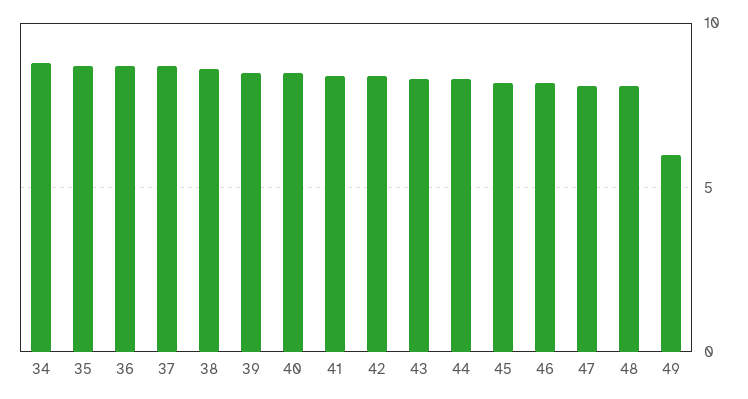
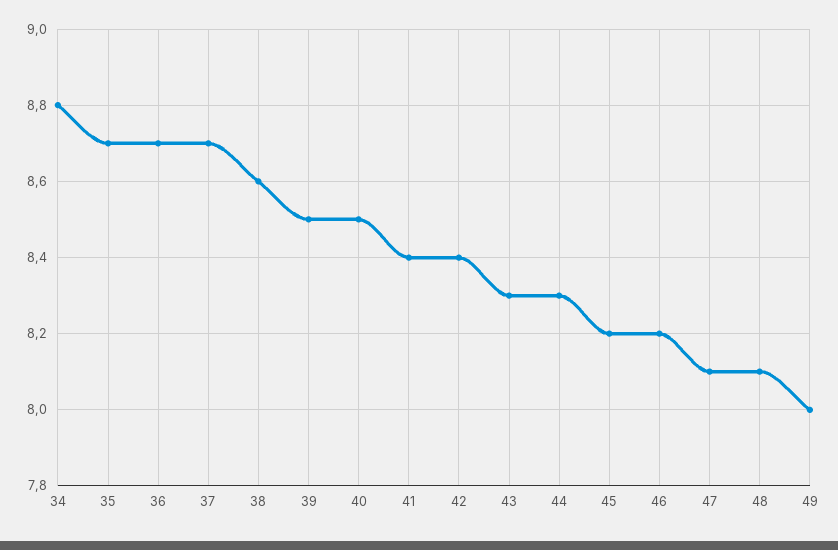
  {
    "34": 8.8,
    "35": 8.7,
    "36": 8.7,
    "37": 8.7,
    "38": 8.6,
    "39": 8.5,
    "40": 8.5,
    "41": 8.4,
    "42": 8.4,
    "43": 8.3,
    "44": 8.3,
    "45": 8.2,
    "46": 8.2,
    "47": 8.1,
    "48": 8.1,
-   "49": 6
+   "49": 8
  }

